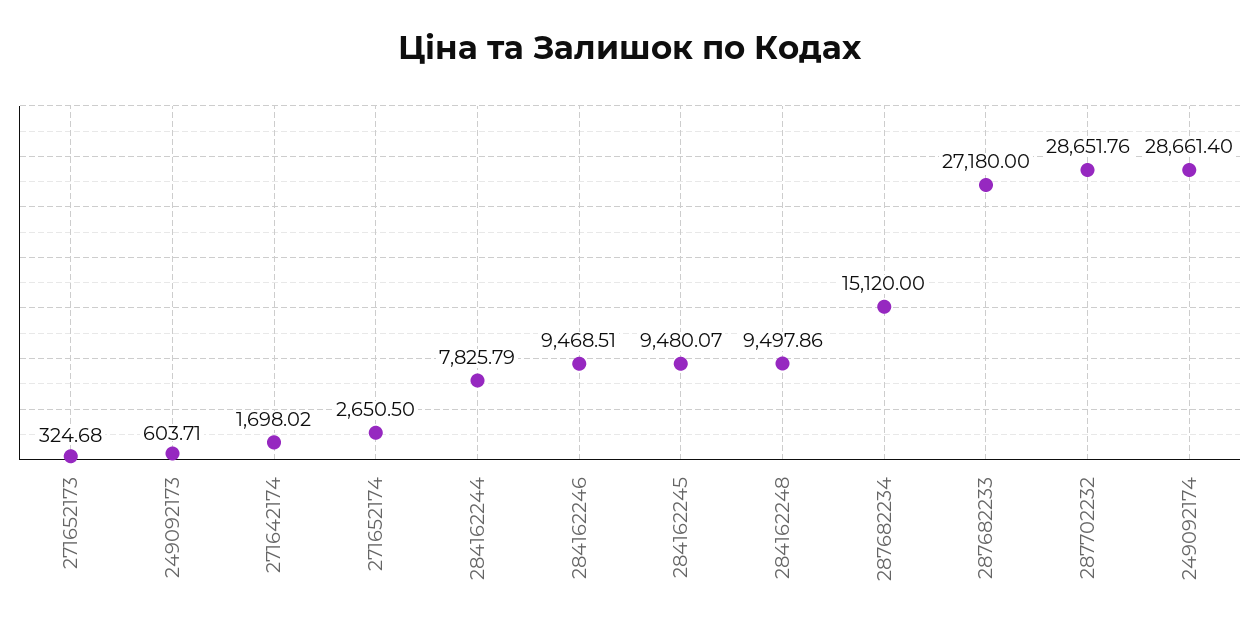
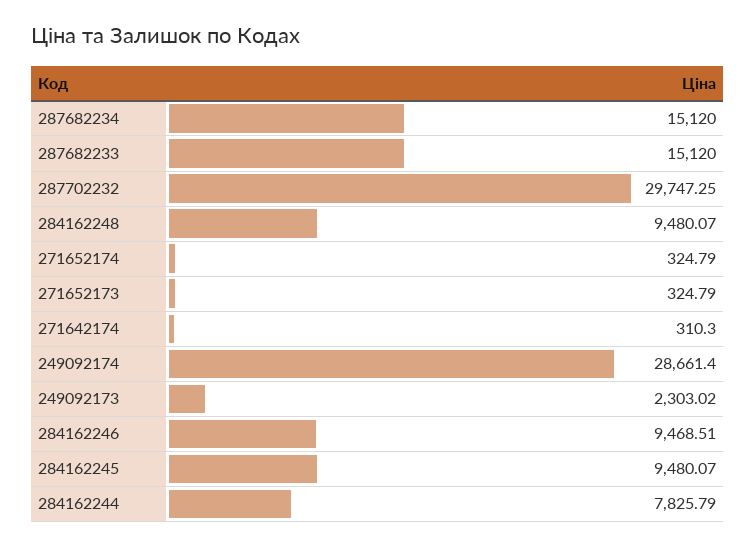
  {
-   "271652173": 324.68,
+   "271652173": 324.79,
-   "249092173": 603.71,
+   "249092173": 2303.02,
-   "271642174": 1698.02,
+   "271642174": 310.3,
-   "271652174": 2650.5,
+   "271652174": 324.79,
    "284162244": 7825.79,
    "284162246": 9468.51,
    "284162245": 9480.07,
-   "284162248": 9497.86,
+   "284162248": 9480.07,
    "287682234": 15120,
-   "287682233": 27180,
+   "287682233": 15120,
-   "287702232": 28651.76,
+   "287702232": 29747.25,
    "249092174": 28661.4
  }

